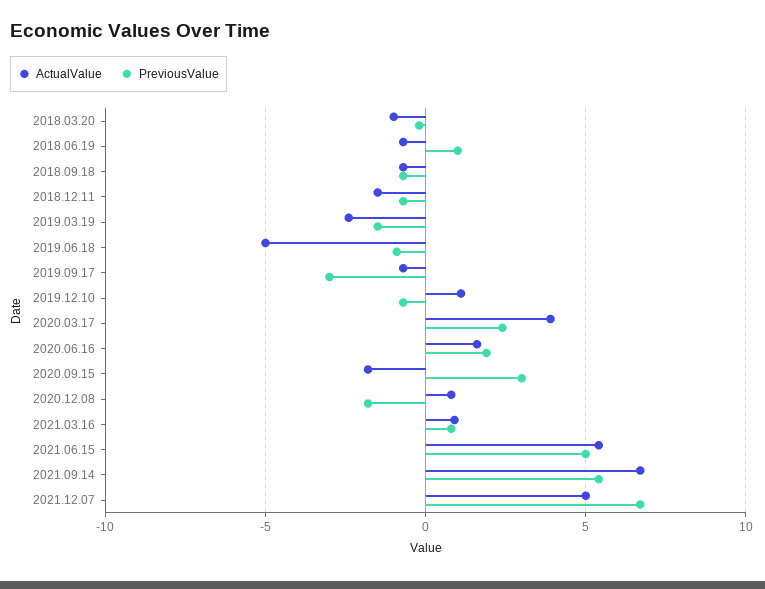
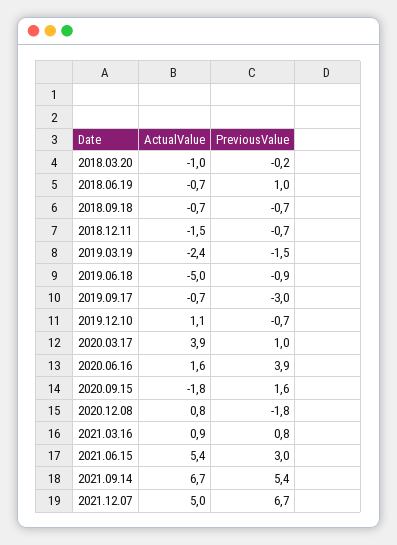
  {
    "ActualValue": {
      "2018.03.20": -1,
      "2018.06.19": -0.7,
      "2018.09.18": -0.7,
      "2018.12.11": -1.5,
      "2019.03.19": -2.4,
      "2019.06.18": -5,
      "2019.09.17": -0.7,
      "2019.12.10": 1.1,
      "2020.03.17": 3.9,
      "2020.06.16": 1.6,
      "2020.09.15": -1.8,
      "2020.12.08": 0.8,
      "2021.03.16": 0.9,
      "2021.06.15": 5.4,
      "2021.09.14": 6.7,
      "2021.12.07": 5
    },
    "PreviousValue": {
      "2018.03.20": -0.2,
      "2018.06.19": 1,
      "2018.09.18": -0.7,
      "2018.12.11": -0.7,
      "2019.03.19": -1.5,
      "2019.06.18": -0.9,
      "2019.09.17": -3,
      "2019.12.10": -0.7,
-     "2020.03.17": 2.5,
+     "2020.03.17": 1,
-     "2020.06.16": 2,
+     "2020.06.16": 3.9,
-     "2020.09.15": 3,
+     "2020.09.15": 1.6,
      "2020.12.08": -1.8,
      "2021.03.16": 0.8,
-     "2021.06.15": 5,
+     "2021.06.15": 3,
      "2021.09.14": 5.4,
      "2021.12.07": 6.7
    }
  }

